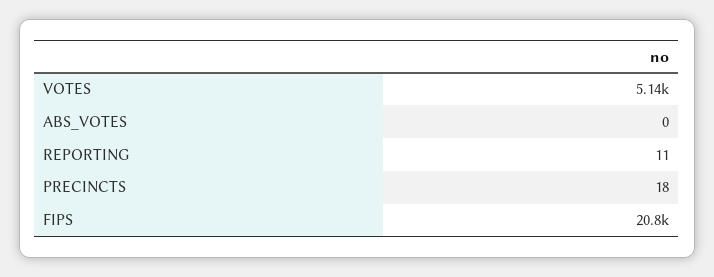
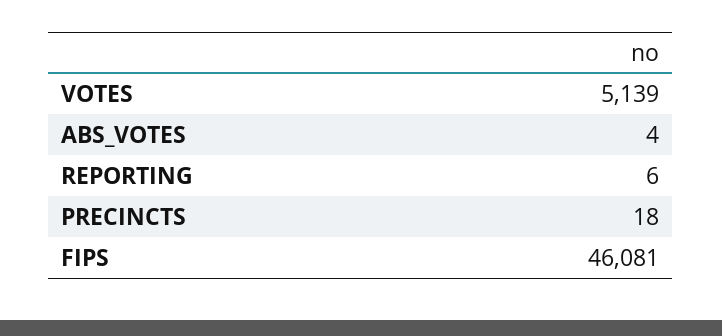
  {
    "VOTES": 5139,
-   "ABS_VOTES": 0,
+   "ABS_VOTES": 4,
-   "REPORTING": 11,
+   "REPORTING": 6,
    "PRECINCTS": 18,
-   "FIPS": 20800
+   "FIPS": 46081
  }

